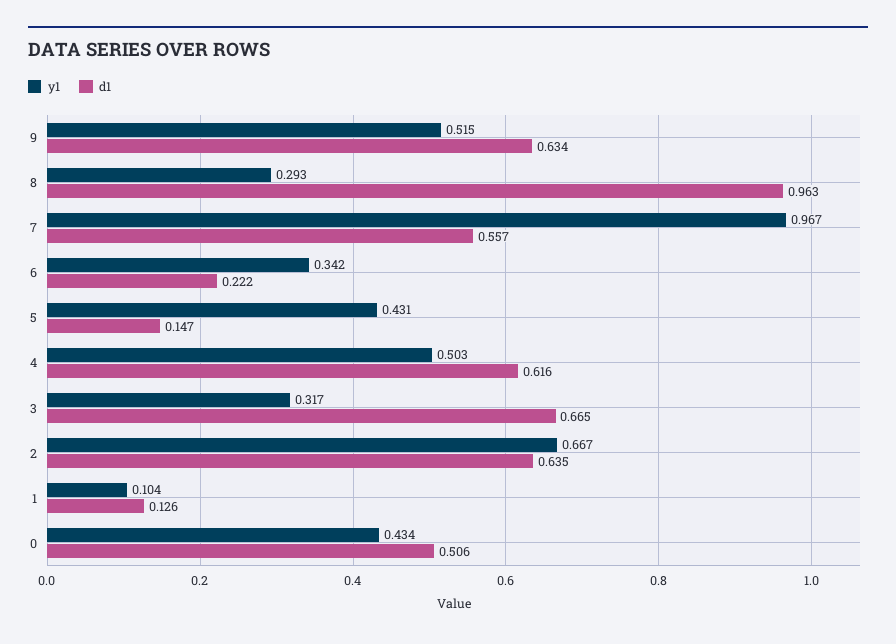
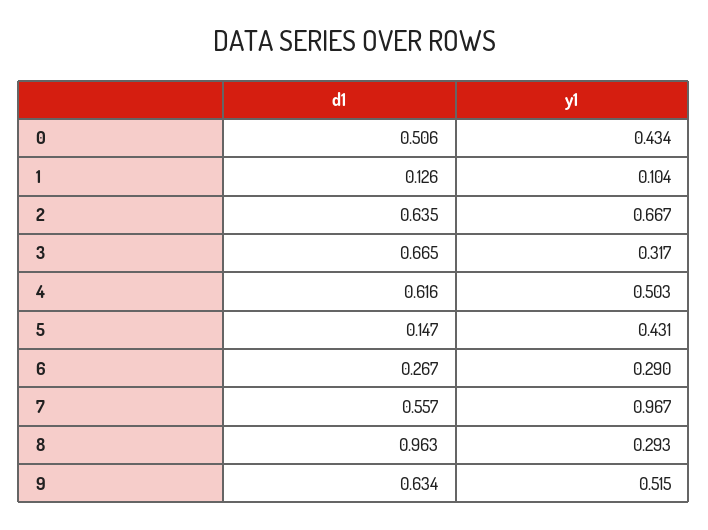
  {
    "y1": {
      "9": 0.515,
      "8": 0.293,
      "7": 0.967,
-     "6": 0.342,
+     "6": 0.29,
      "5": 0.431,
      "4": 0.503,
      "3": 0.317,
      "2": 0.667,
      "1": 0.104,
      "0": 0.434
    },
    "d1": {
      "9": 0.634,
      "8": 0.963,
      "7": 0.557,
-     "6": 0.222,
+     "6": 0.267,
      "5": 0.147,
      "4": 0.616,
      "3": 0.665,
      "2": 0.635,
      "1": 0.126,
      "0": 0.506
    }
  }

